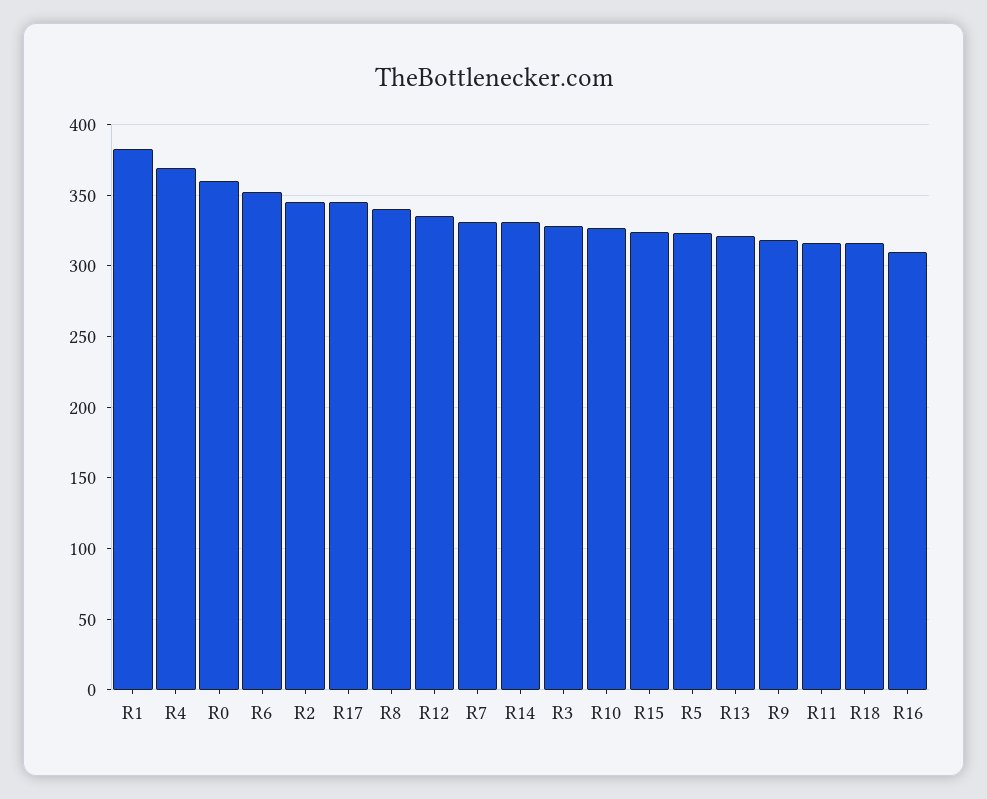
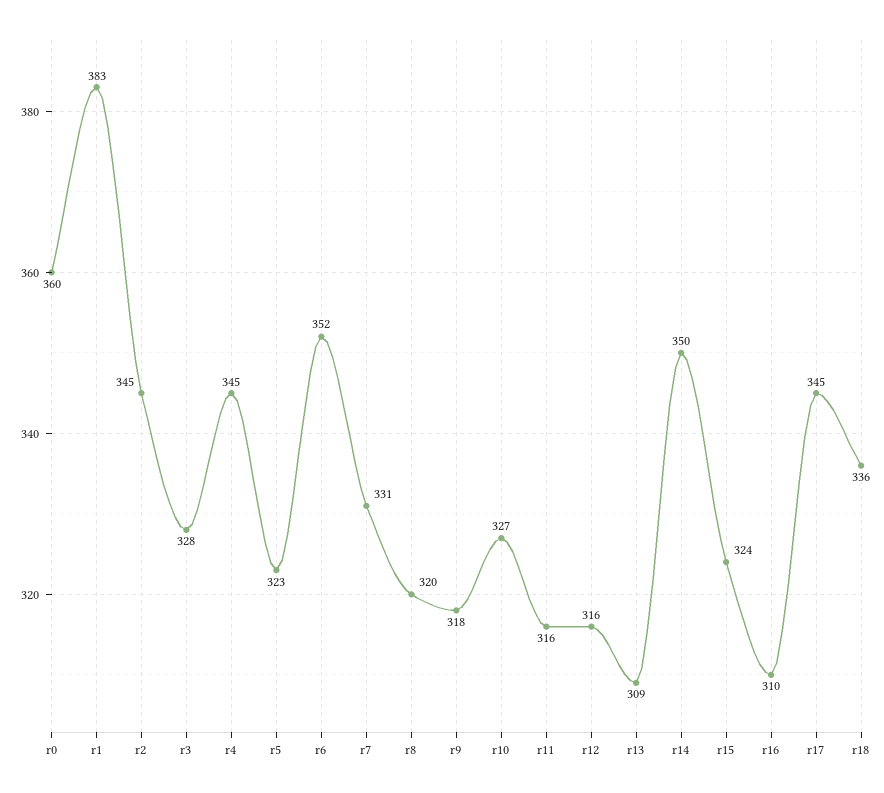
  {
    "R1": 383,
-   "R4": 370,
+   "R4": 345,
    "R0": 360,
    "R6": 352,
    "R2": 345,
    "R17": 345,
-   "R8": 340,
+   "R8": 320,
-   "R12": 335,
+   "R12": 316,
    "R7": 331,
-   "R14": 330,
+   "R14": 350,
    "R3": 328,
    "R10": 327,
    "R15": 324,
    "R5": 323,
-   "R13": 320,
+   "R13": 309,
    "R9": 318,
    "R11": 316,
-   "R18": 315,
+   "R18": 336,
    "R16": 310
  }

